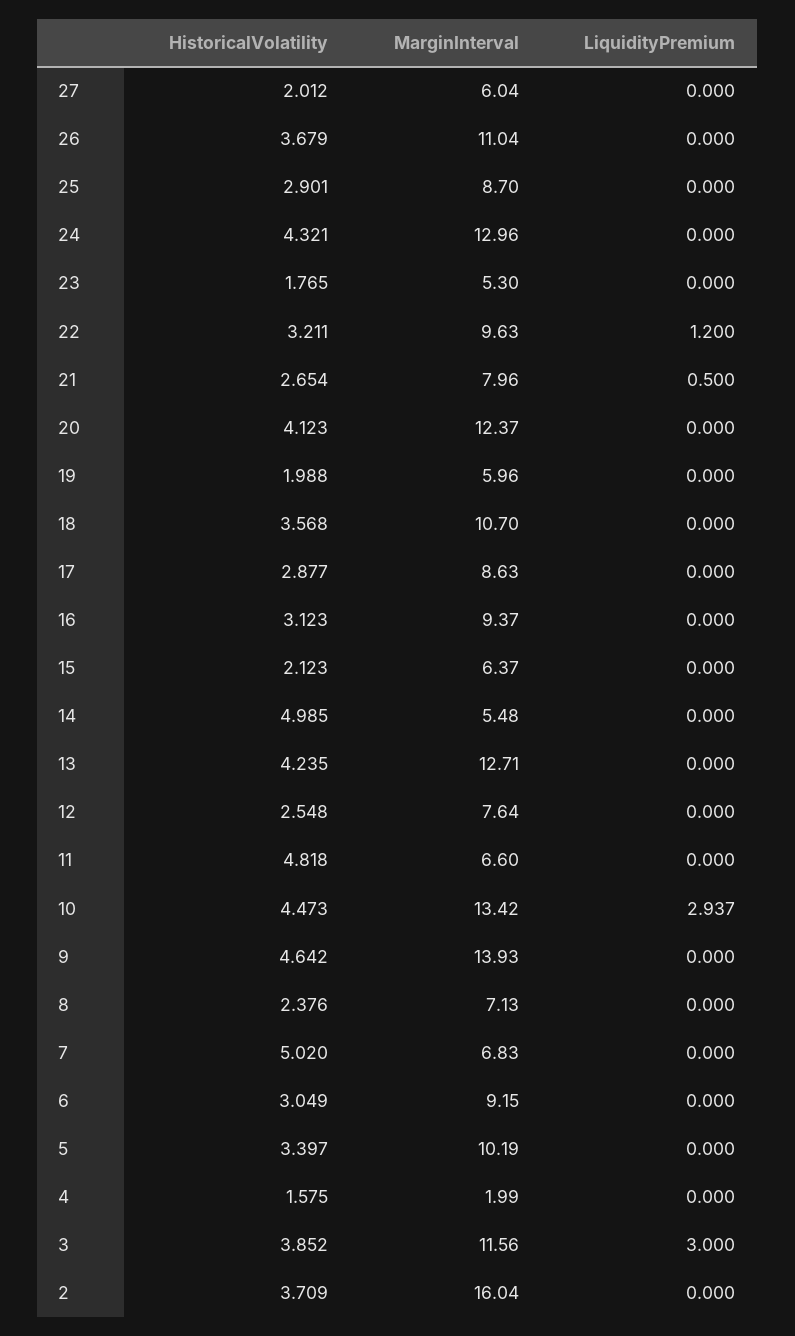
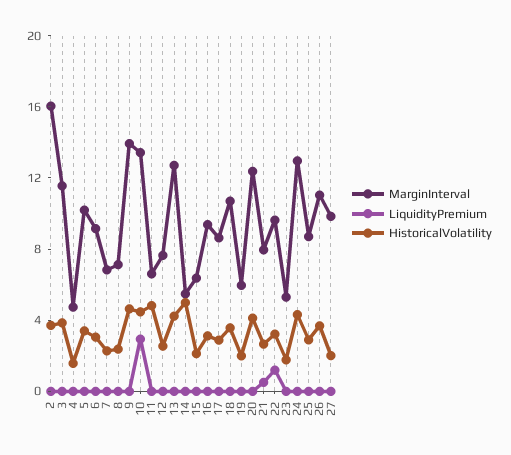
  {
    "HistoricalVolatility": {
      "27": 2.012,
      "26": 3.679,
      "25": 2.901,
      "24": 4.321,
      "23": 1.765,
      "22": 3.211,
      "21": 2.654,
      "20": 4.123,
      "19": 1.988,
      "18": 3.568,
      "17": 2.877,
      "16": 3.123,
      "15": 2.123,
      "14": 4.985,
      "13": 4.235,
      "12": 2.548,
      "11": 4.818,
      "10": 4.473,
      "9": 4.642,
      "8": 2.376,
-     "7": 5.02,
+     "7": 2,
      "6": 3.049,
      "5": 3.397,
      "4": 1.575,
      "3": 3.852,
      "2": 3.709
    },
    "MarginInterval": {
-     "27": 6.04,
+     "27": 10,
      "26": 11.04,
      "25": 8.7,
      "24": 12.96,
      "23": 5.3,
      "22": 9.63,
      "21": 7.96,
      "20": 12.37,
      "19": 5.96,
      "18": 10.7,
      "17": 8.63,
      "16": 9.37,
      "15": 6.37,
      "14": 5.48,
      "13": 12.71,
      "12": 7.64,
      "11": 6.6,
      "10": 13.42,
      "9": 13.93,
      "8": 7.13,
      "7": 6.83,
      "6": 9.15,
      "5": 10.19,
-     "4": 1.99,
+     "4": 5,
      "3": 11.56,
      "2": 16.04
    },
    "LiquidityPremium": {
      "27": 0,
      "26": 0,
      "25": 0,
      "24": 0,
      "23": 0,
      "22": 1.2,
      "21": 0.5,
      "20": 0,
      "19": 0,
      "18": 0,
      "17": 0,
      "16": 0,
      "15": 0,
      "14": 0,
      "13": 0,
      "12": 0,
      "11": 0,
      "10": 2.937,
      "9": 0,
      "8": 0,
      "7": 0,
      "6": 0,
      "5": 0,
      "4": 0,
-     "3": 3,
+     "3": 0,
      "2": 0
    }
  }

